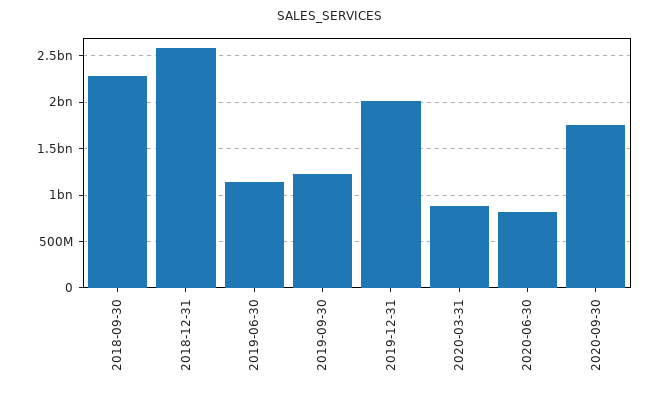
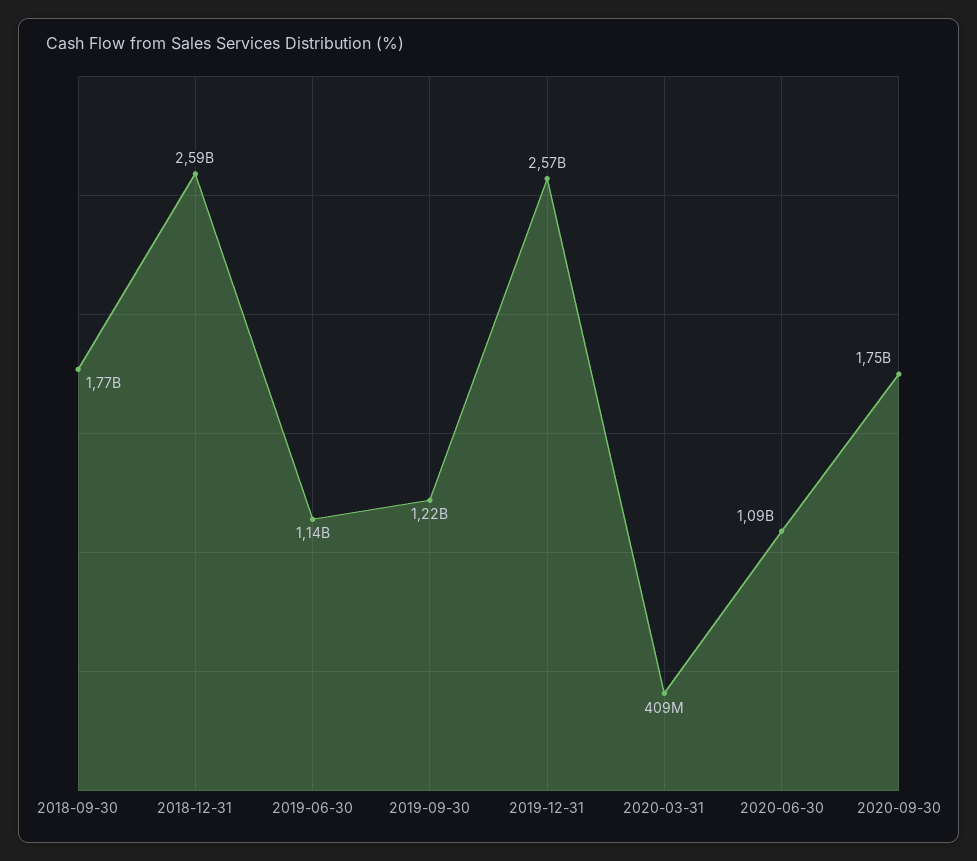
  {
-   "2018-09-30": 2300000000,
+   "2018-09-30": 1770000000,
    "2018-12-31": 2590000000,
    "2019-06-30": 1140000000,
    "2019-09-30": 1220000000,
-   "2019-12-31": 2000000000,
+   "2019-12-31": 2570000000,
-   "2020-03-31": 900000000,
+   "2020-03-31": 409000000,
-   "2020-06-30": 800000000,
+   "2020-06-30": 1090000000,
    "2020-09-30": 1750000000
  }

